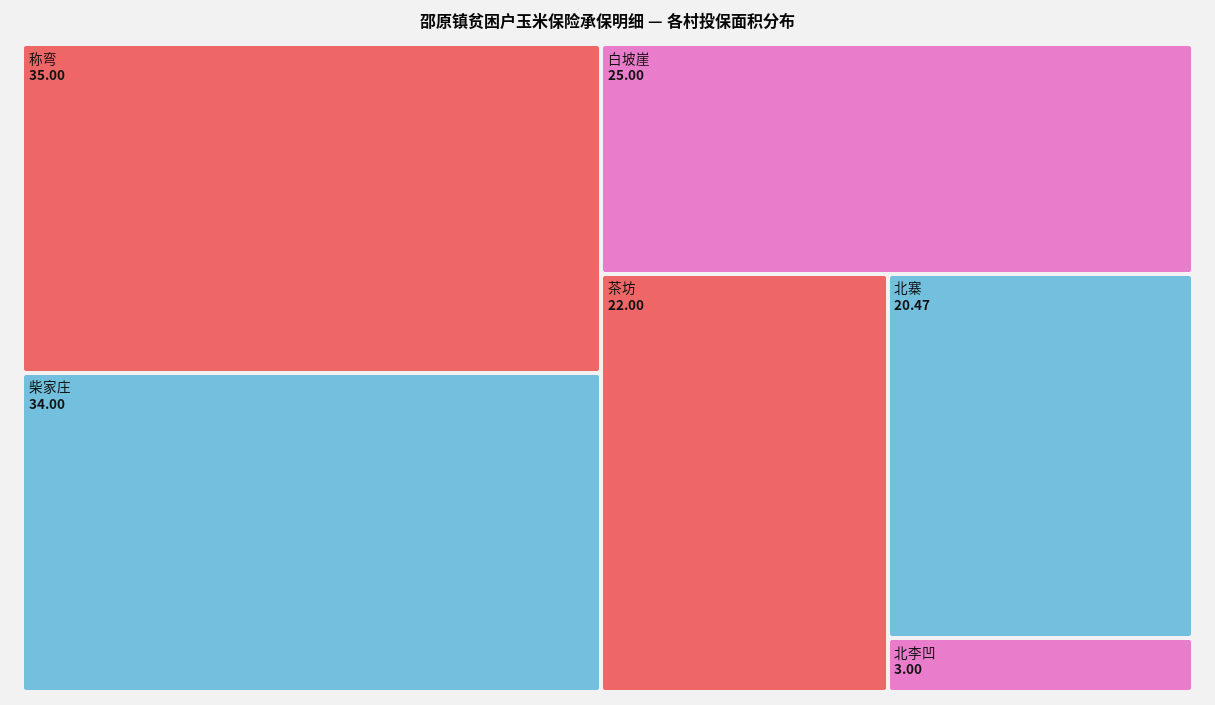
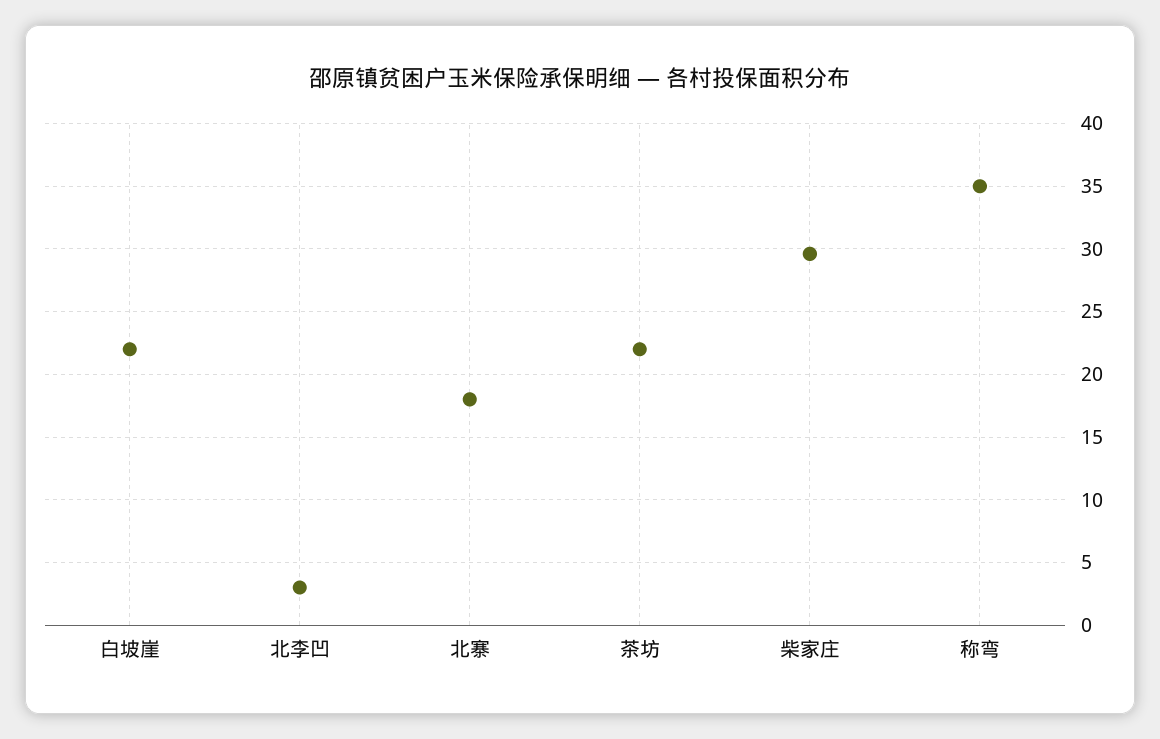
  {
    "称弯": 35,
-   "柴家庄": 34,
+   "柴家庄": 29.5,
-   "白坡崖": 25,
+   "白坡崖": 22,
    "茶坊": 22,
-   "北寨": 20.47,
+   "北寨": 18,
    "北李凹": 3
  }

